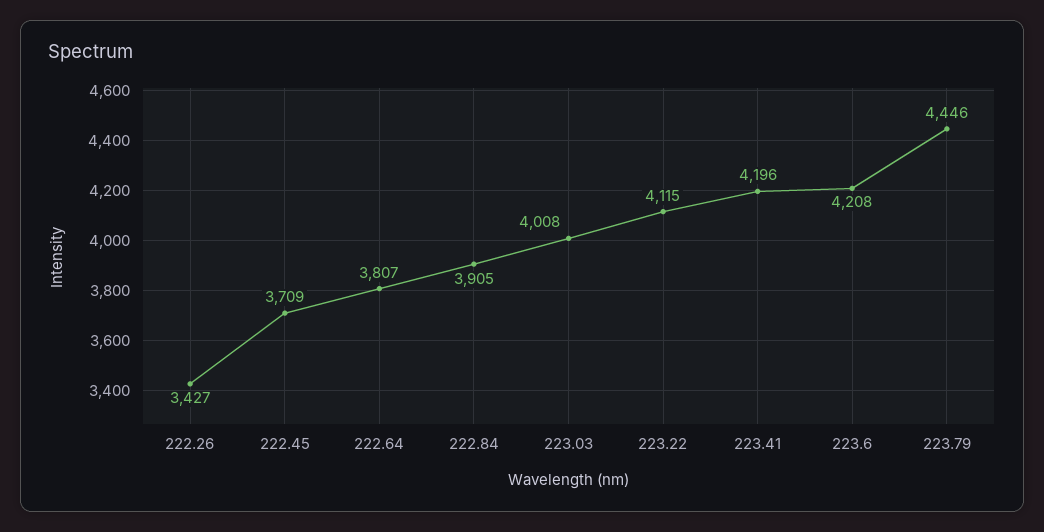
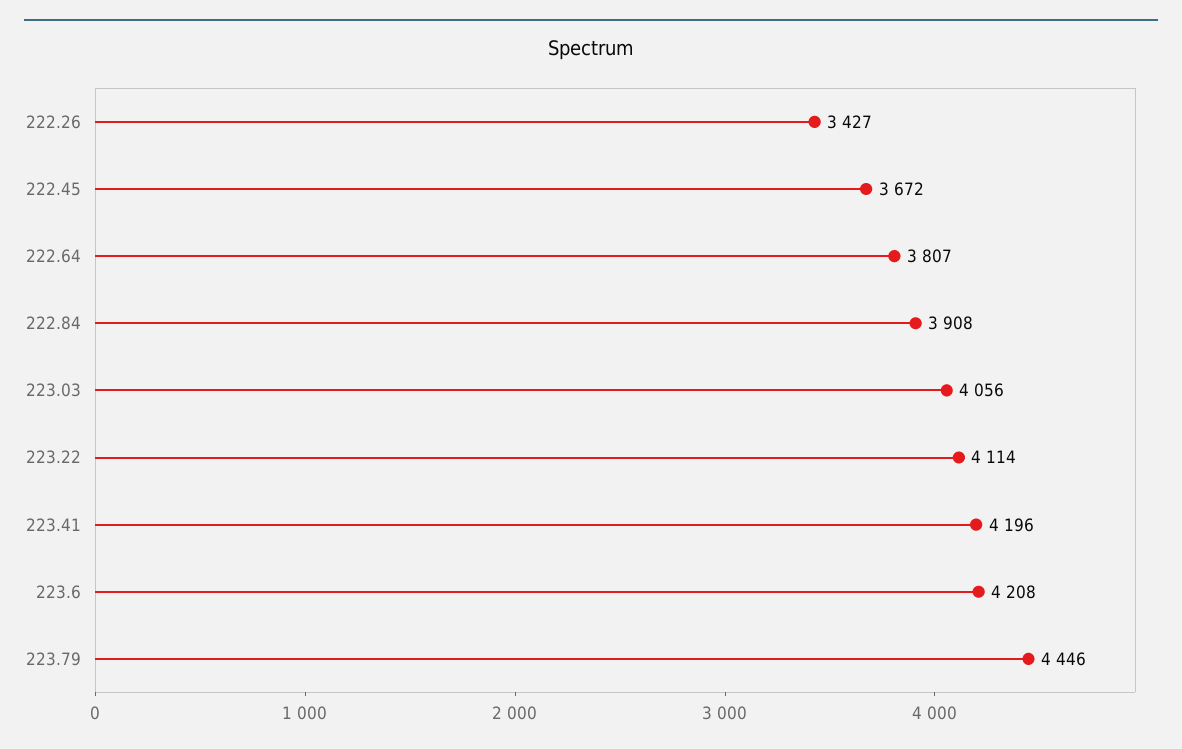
  {
    "222.26": 3427,
-   "222.45": 3709,
+   "222.45": 3672,
    "222.64": 3807,
-   "222.84": 3905,
+   "222.84": 3908,
-   "223.03": 4008,
+   "223.03": 4056,
-   "223.22": 4115,
+   "223.22": 4114,
    "223.41": 4196,
    "223.6": 4208,
    "223.79": 4446
  }

